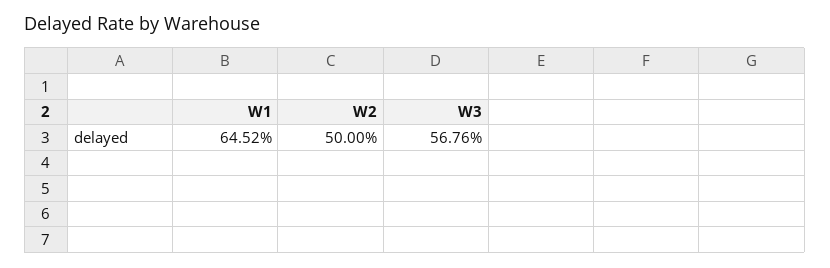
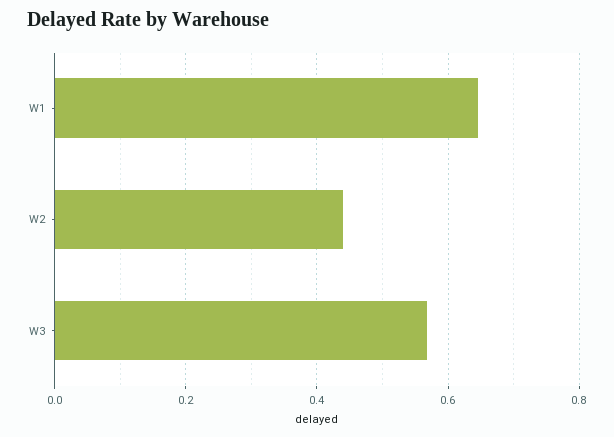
  {
    "W1": 0.6452,
-   "W2": 0.5,
+   "W2": 0.44,
    "W3": 0.5676
  }

